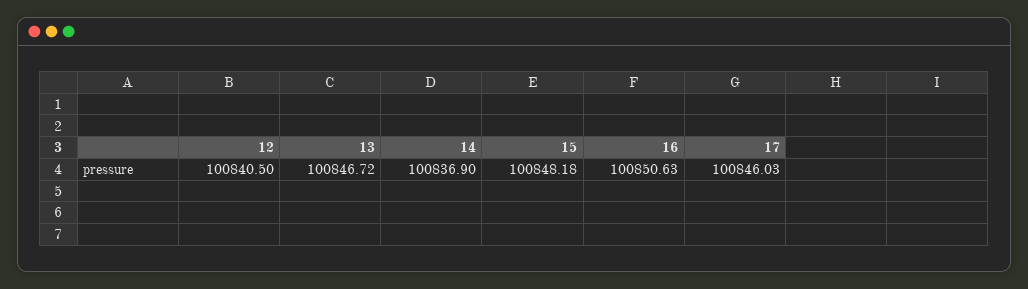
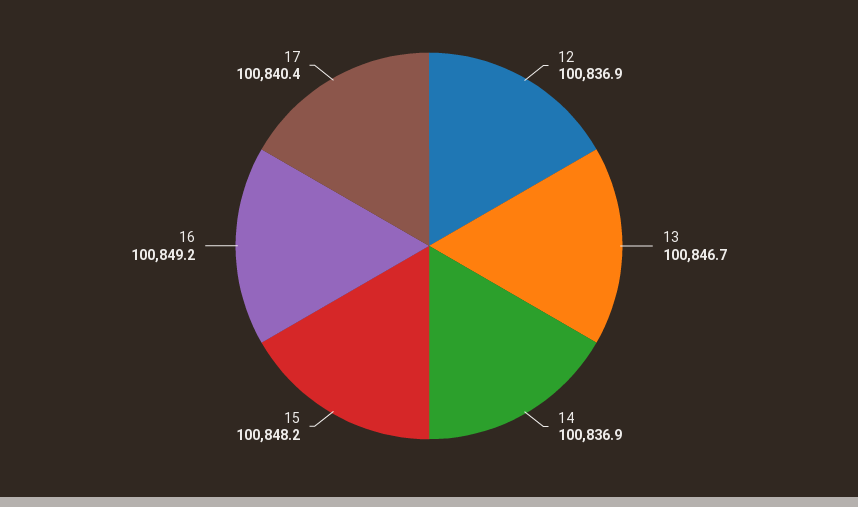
  {
-   "12": 100840.5,
+   "12": 100836.9,
    "13": 100846.72,
    "14": 100836.9,
    "15": 100848.18,
-   "16": 100850.63,
+   "16": 100849.2,
-   "17": 100846.03
+   "17": 100840.4
  }

